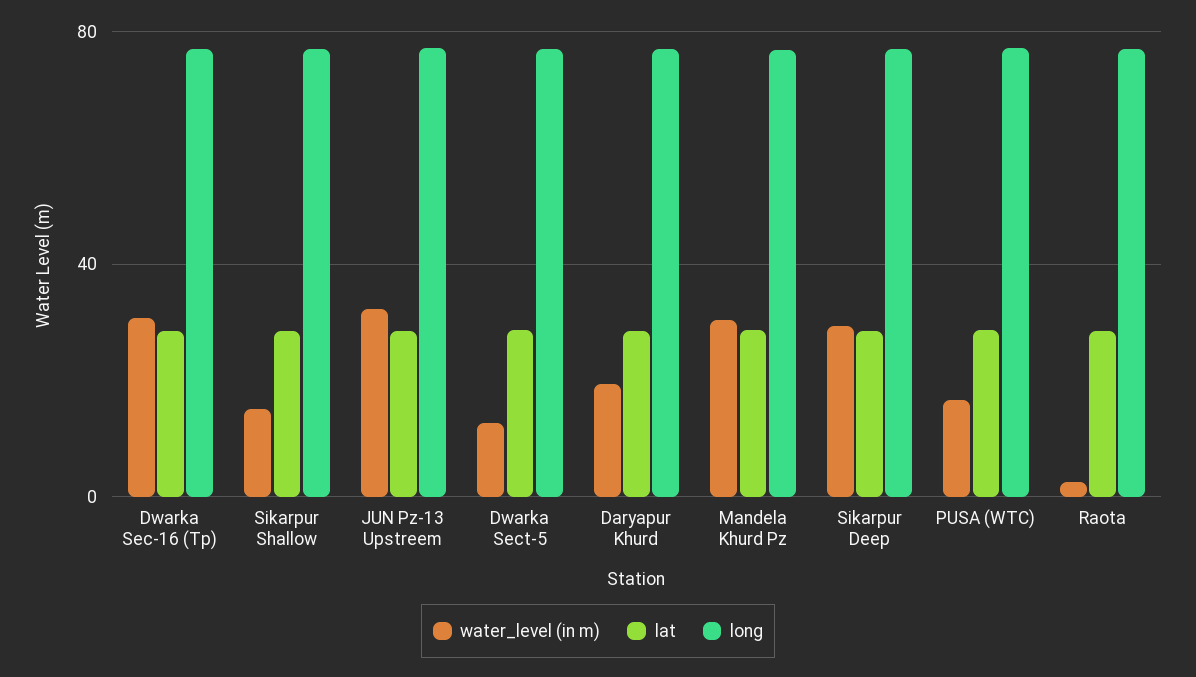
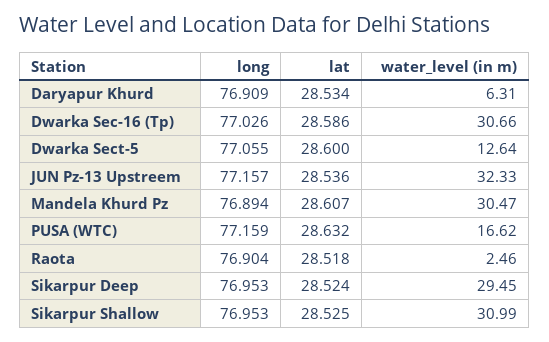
  {
    "water_level (in m)": {
      "Dwarka Sec-16 (Tp)": 30.66,
-     "Sikarpur Shallow": 15,
+     "Sikarpur Shallow": 30.99,
      "JUN Pz-13 Upstreem": 32.33,
      "Dwarka Sect-5": 12.64,
-     "Daryapur Khurd": 20,
+     "Daryapur Khurd": 6.31,
      "Mandela Khurd Pz": 30.47,
      "Sikarpur Deep": 29.45,
      "PUSA (WTC)": 16.62,
      "Raota": 2.46
    },
    "lat": {
      "Dwarka Sec-16 (Tp)": 28.586,
      "Sikarpur Shallow": 28.525,
      "JUN Pz-13 Upstreem": 28.536,
      "Dwarka Sect-5": 28.6,
      "Daryapur Khurd": 28.534,
      "Mandela Khurd Pz": 28.607,
      "Sikarpur Deep": 28.524,
      "PUSA (WTC)": 28.632,
      "Raota": 28.518
    },
    "long": {
      "Dwarka Sec-16 (Tp)": 77.026,
      "Sikarpur Shallow": 76.953,
      "JUN Pz-13 Upstreem": 77.157,
      "Dwarka Sect-5": 77.055,
      "Daryapur Khurd": 76.909,
      "Mandela Khurd Pz": 76.894,
      "Sikarpur Deep": 76.953,
      "PUSA (WTC)": 77.159,
      "Raota": 76.904
    }
  }

